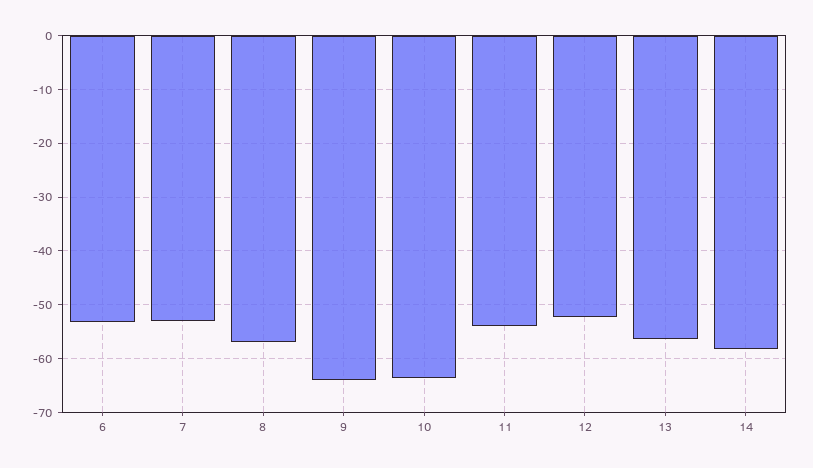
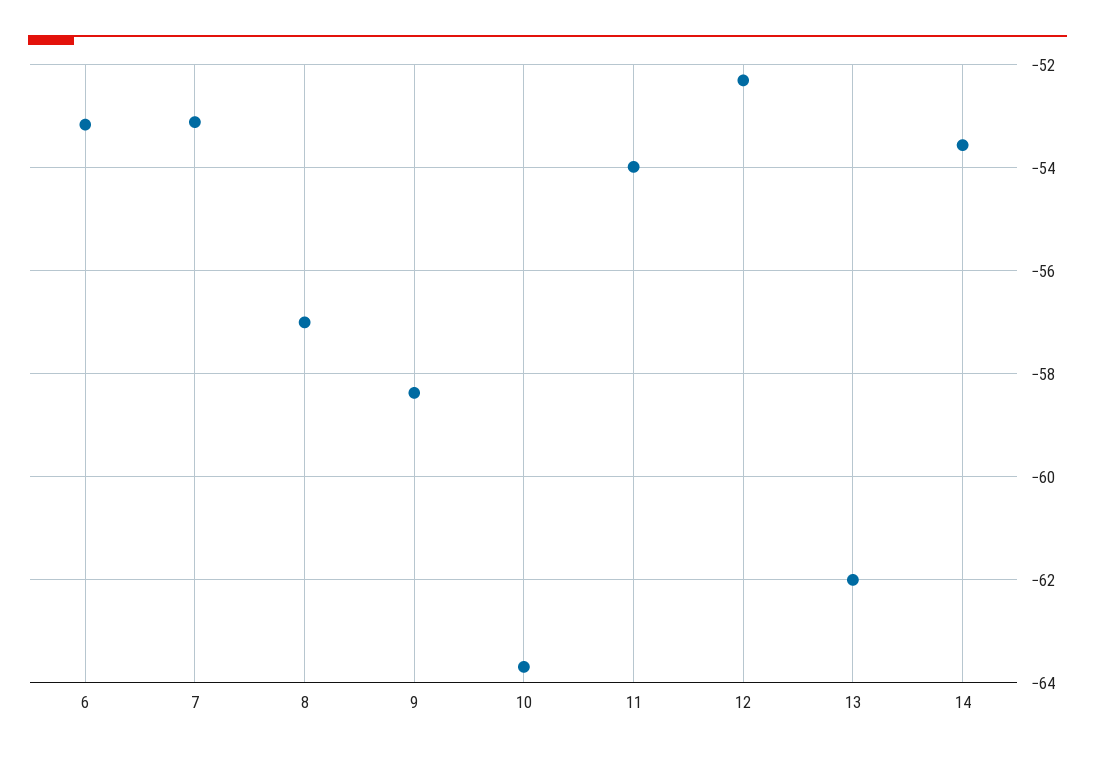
  {
    "6": -53.2,
    "7": -53.2,
    "8": -57,
-   "9": -64,
+   "9": -58.4,
    "10": -63.6,
    "11": -54,
    "12": -52.4,
-   "13": -56,
+   "13": -62,
-   "14": -58
+   "14": -53.6
  }

